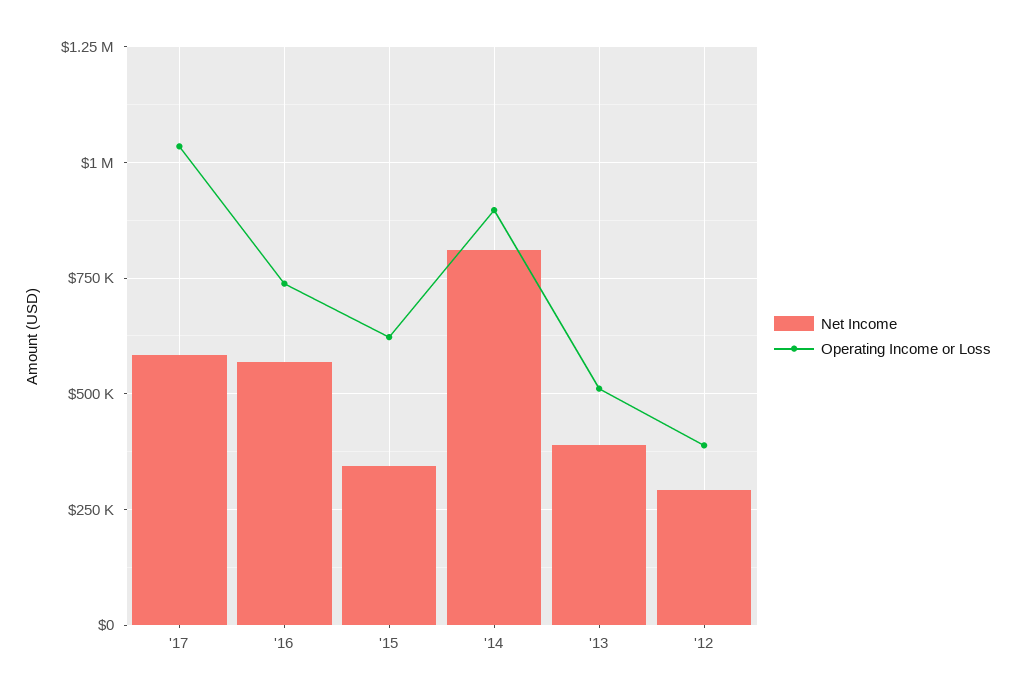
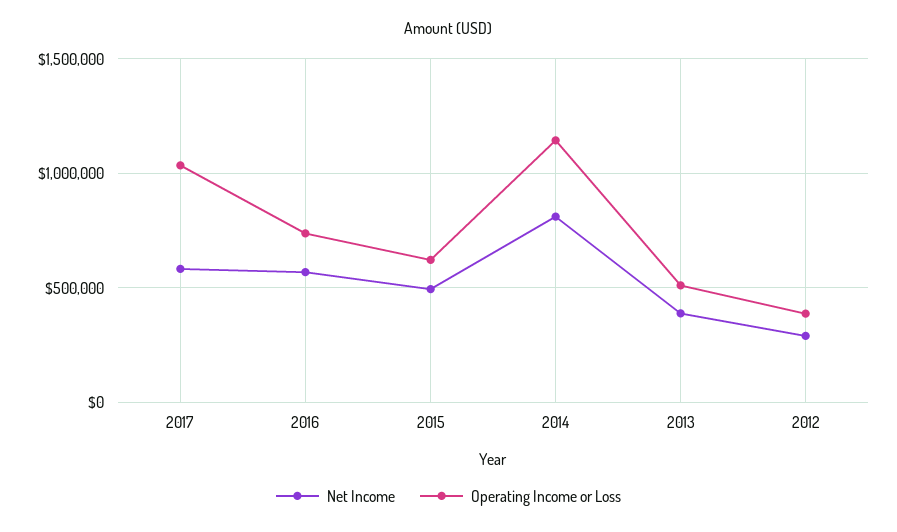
  {
    "Net Income": {
      "'17": 575000,
      "'16": 575000,
-     "'15": 350000,
+     "'15": 500000,
      "'14": 800000,
      "'13": 400000,
      "'12": 300000
    },
    "Operating Income or Loss": {
      "'17": 1025000,
      "'16": 750000,
      "'15": 625000,
-     "'14": 900000,
+     "'14": 1150000,
      "'13": 500000,
      "'12": 400000
    }
  }

